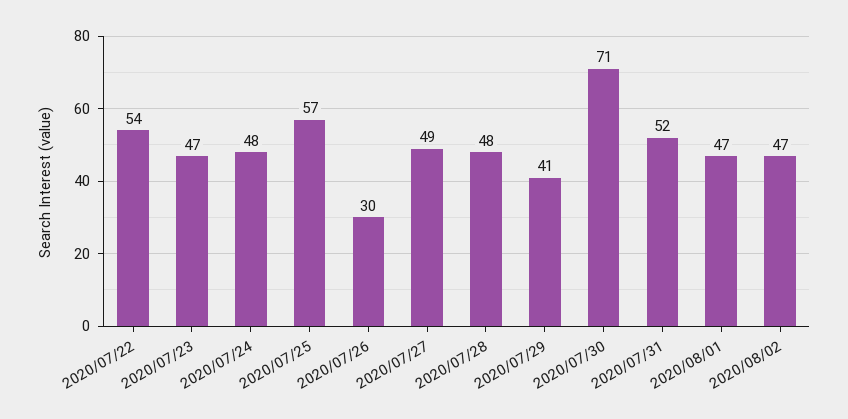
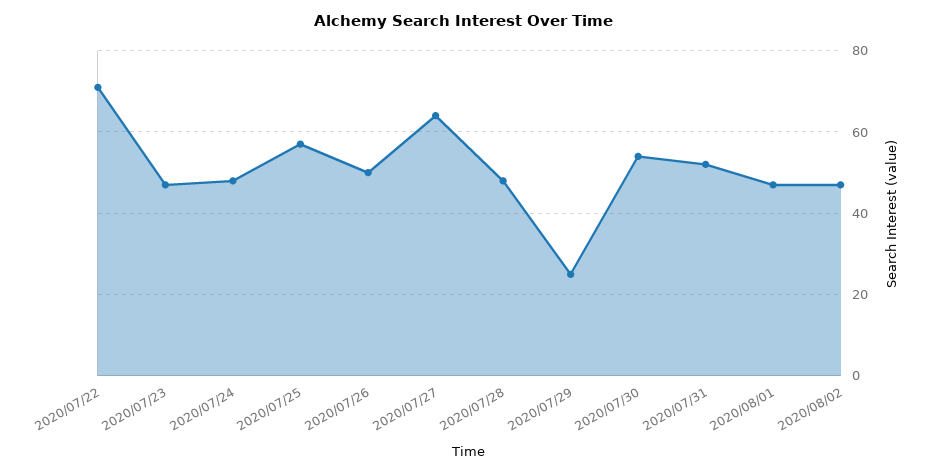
  {
-   "2020/07/22": 54,
+   "2020/07/22": 70,
    "2020/07/23": 47,
    "2020/07/24": 48,
    "2020/07/25": 57,
-   "2020/07/26": 30,
+   "2020/07/26": 50,
-   "2020/07/27": 49,
+   "2020/07/27": 65,
    "2020/07/28": 48,
-   "2020/07/29": 41,
+   "2020/07/29": 25,
-   "2020/07/30": 71,
+   "2020/07/30": 55,
    "2020/07/31": 52,
    "2020/08/01": 47,
    "2020/08/02": 47
  }

